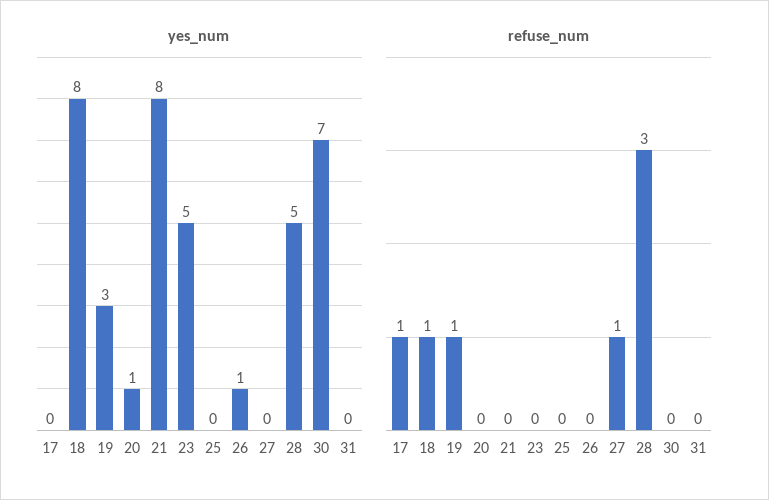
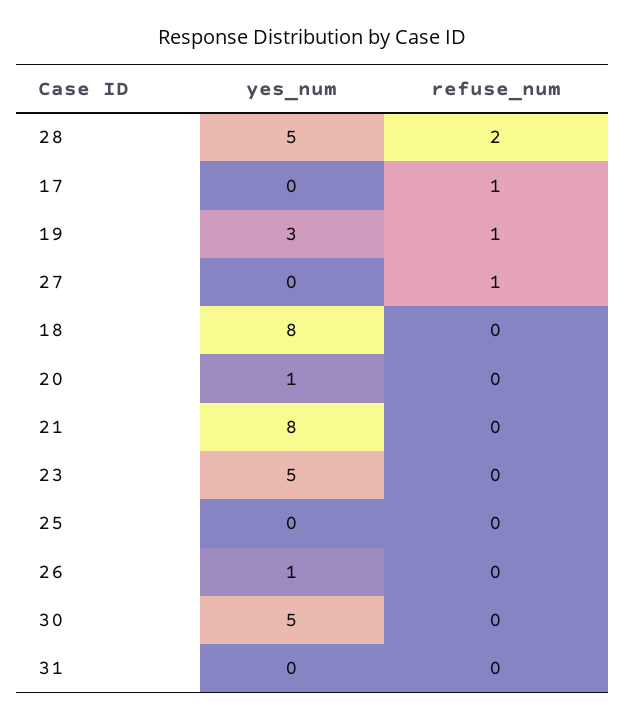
  {
    "yes_num": {
      "17": 0,
      "18": 8,
      "19": 3,
      "20": 1,
      "21": 8,
      "23": 5,
      "25": 0,
      "26": 1,
      "27": 0,
      "28": 5,
-     "30": 7,
+     "30": 5,
      "31": 0
    },
    "refuse_num": {
      "17": 1,
-     "18": 1,
+     "18": 0,
      "19": 1,
      "20": 0,
      "21": 0,
      "23": 0,
      "25": 0,
      "26": 0,
      "27": 1,
-     "28": 3,
+     "28": 2,
      "30": 0,
      "31": 0
    }
  }

